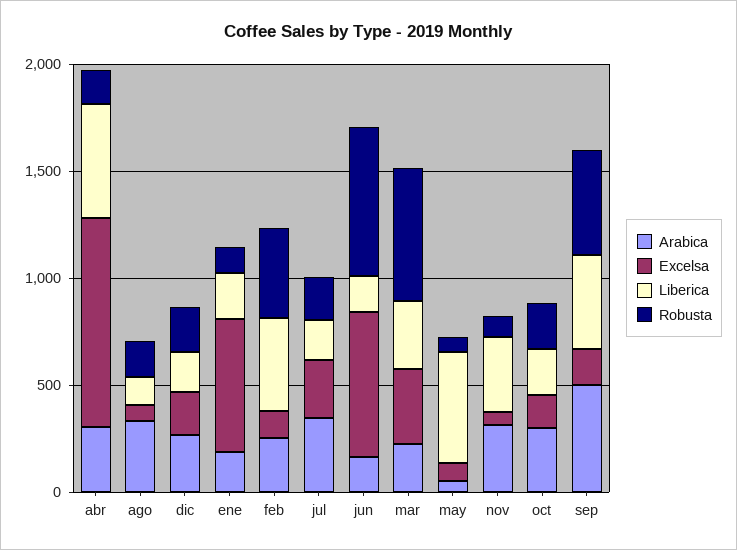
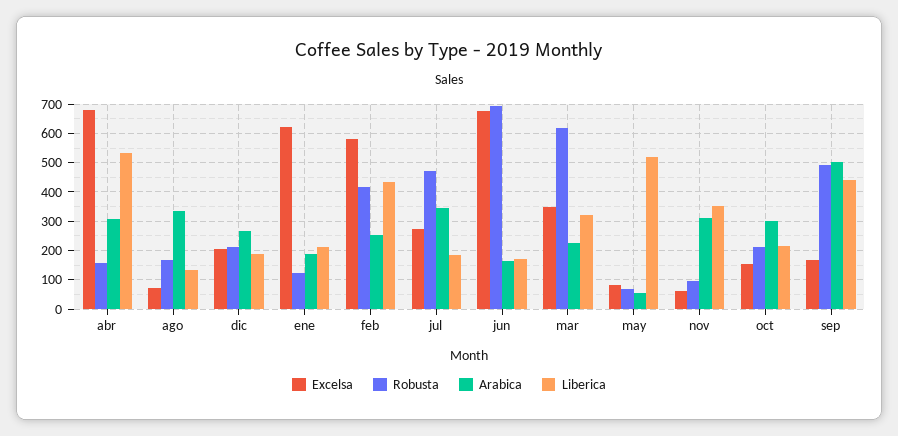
  {
    "Arabica": {
      "abr": 300,
      "ago": 325,
      "dic": 275,
      "ene": 175,
      "feb": 250,
      "jul": 350,
      "jun": 175,
      "mar": 225,
      "may": 50,
      "nov": 325,
      "oct": 300,
      "sep": 500
    },
    "Excelsa": {
-     "abr": 1000,
+     "abr": 675,
      "ago": 75,
      "dic": 200,
      "ene": 625,
-     "feb": 100,
+     "feb": 575,
      "jul": 275,
      "jun": 675,
      "mar": 350,
      "may": 75,
      "nov": 75,
      "oct": 150,
      "sep": 175
    },
    "Liberica": {
      "abr": 525,
      "ago": 125,
      "dic": 175,
      "ene": 225,
      "feb": 425,
      "jul": 175,
      "jun": 175,
      "mar": 325,
      "may": 525,
      "nov": 350,
      "oct": 225,
      "sep": 450
    },
    "Robusta": {
      "abr": 150,
      "ago": 175,
      "dic": 200,
      "ene": 125,
      "feb": 425,
-     "jul": 200,
+     "jul": 475,
      "jun": 700,
      "mar": 625,
      "may": 75,
      "nov": 100,
      "oct": 225,
      "sep": 500
    }
  }

